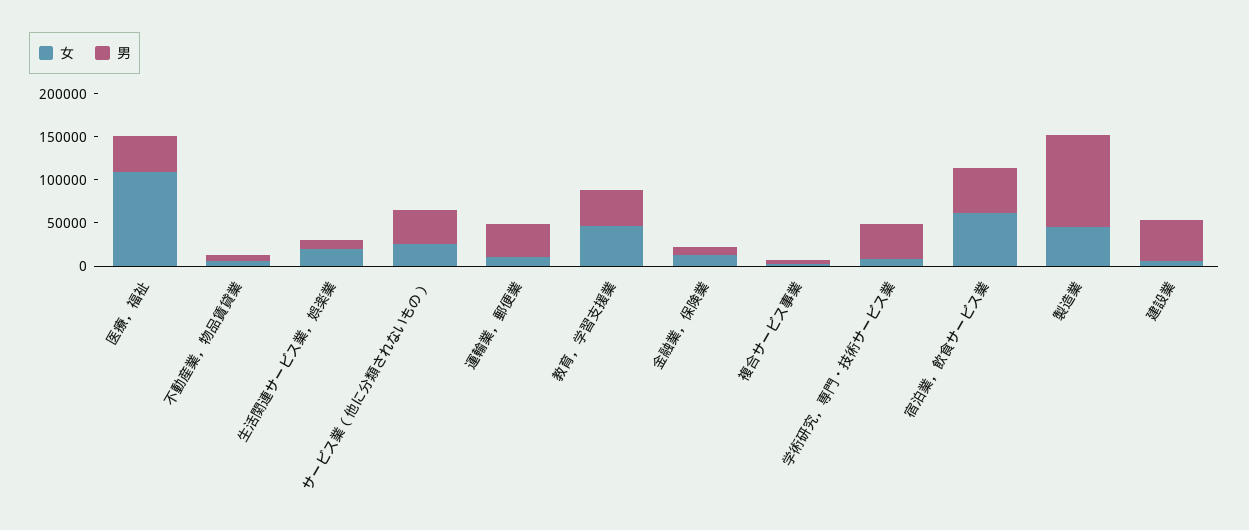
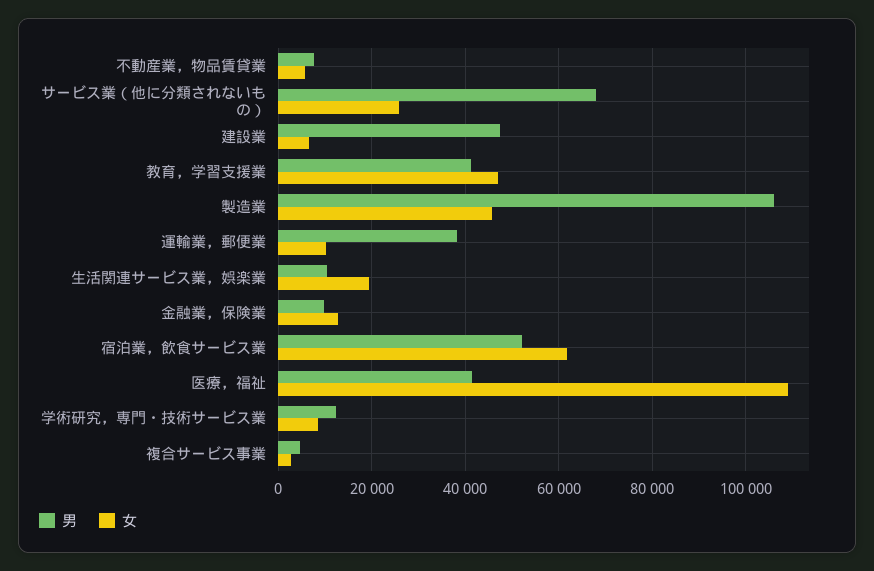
  {
    "女": {
      "医療，福祉": 110000,
      "不動産業，物品賃貸業": 6000,
      "生活関連サービス業，娯楽業": 20000,
      "サービス業（他に分類されないもの）": 26000,
      "運輸業，郵便業": 10000,
      "教育，学習支援業": 46000,
      "金融業，保険業": 12000,
      "複合サービス事業": 2000,
      "学術研究，専門・技術サービス業": 8000,
      "宿泊業，飲食サービス業": 62000,
      "製造業": 46000,
      "建設業": 6000
    },
    "男": {
      "医療，福祉": 42000,
      "不動産業，物品賃貸業": 8000,
      "生活関連サービス業，娯楽業": 10000,
-     "サービス業（他に分類されないもの）": 40000,
+     "サービス業（他に分類されないもの）": 68000,
      "運輸業，郵便業": 38000,
      "教育，学習支援業": 42000,
      "金融業，保険業": 10000,
      "複合サービス事業": 4000,
-     "学術研究，専門・技術サービス業": 40000,
+     "学術研究，専門・技術サービス業": 12000,
      "宿泊業，飲食サービス業": 52000,
      "製造業": 106000,
      "建設業": 48000
    }
  }

